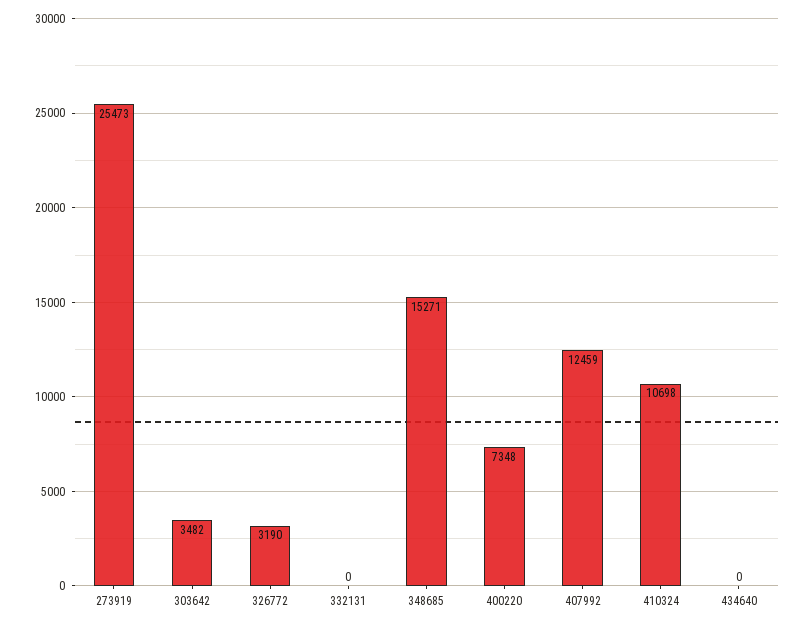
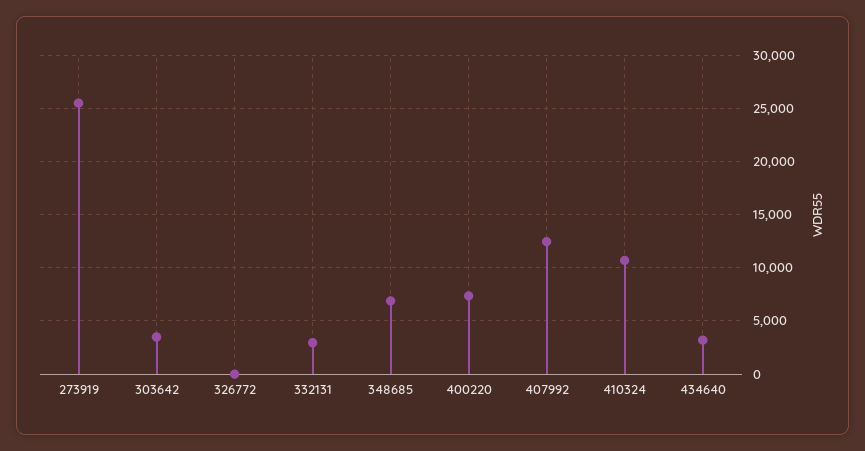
  {
    "273919": 25473,
    "303642": 3482,
-   "326772": 3190,
+   "326772": 0,
-   "332131": 0,
+   "332131": 3000,
-   "348685": 15271,
+   "348685": 7000,
    "400220": 7348,
    "407992": 12459,
    "410324": 10698,
-   "434640": 0
+   "434640": 3000
  }

